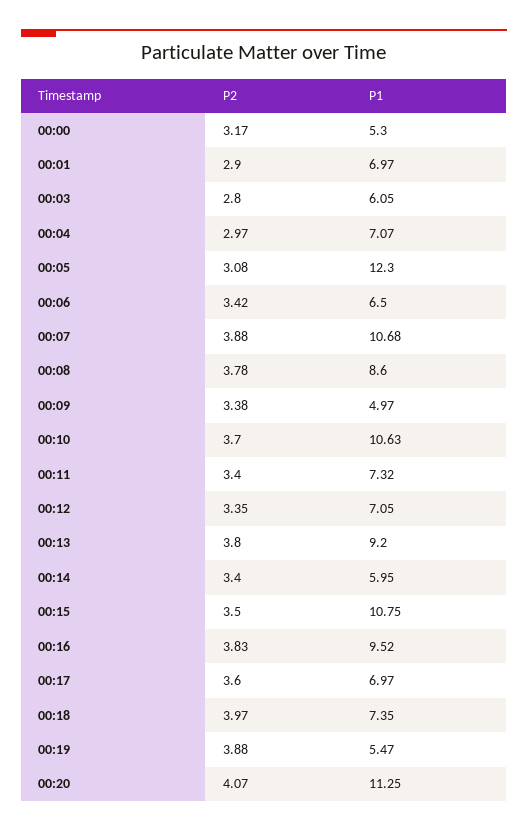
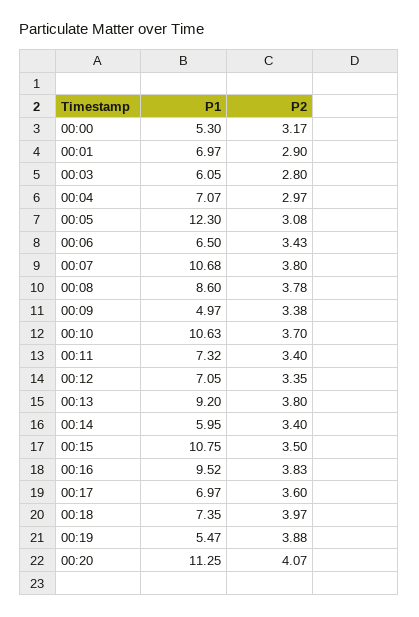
  {
    "P2": {
      "00:00": 3.17,
      "00:01": 2.9,
      "00:03": 2.8,
      "00:04": 2.97,
      "00:05": 3.08,
-     "00:06": 3.42,
+     "00:06": 3.43,
-     "00:07": 3.88,
+     "00:07": 3.8,
      "00:08": 3.78,
      "00:09": 3.38,
      "00:10": 3.7,
      "00:11": 3.4,
      "00:12": 3.35,
      "00:13": 3.8,
      "00:14": 3.4,
      "00:15": 3.5,
      "00:16": 3.83,
      "00:17": 3.6,
      "00:18": 3.97,
      "00:19": 3.88,
      "00:20": 4.07
    },
    "P1": {
      "00:00": 5.3,
      "00:01": 6.97,
      "00:03": 6.05,
      "00:04": 7.07,
      "00:05": 12.3,
      "00:06": 6.5,
      "00:07": 10.68,
      "00:08": 8.6,
      "00:09": 4.97,
      "00:10": 10.63,
      "00:11": 7.32,
      "00:12": 7.05,
      "00:13": 9.2,
      "00:14": 5.95,
      "00:15": 10.75,
      "00:16": 9.52,
      "00:17": 6.97,
      "00:18": 7.35,
      "00:19": 5.47,
      "00:20": 11.25
    }
  }

